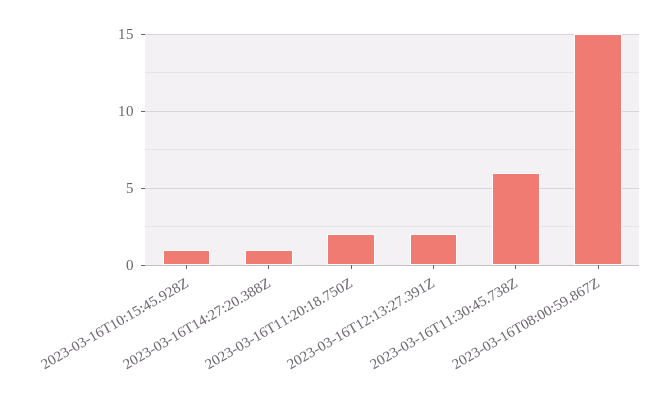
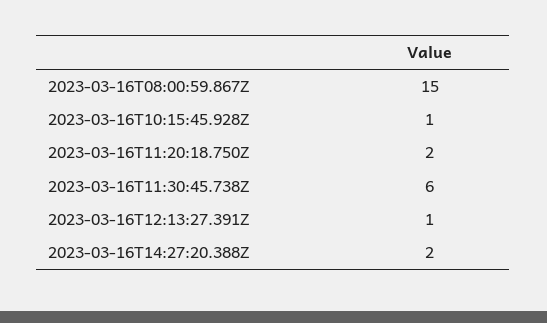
  {
    "2023-03-16T10:15:45.928Z": 1,
-   "2023-03-16T14:27:20.388Z": 1,
+   "2023-03-16T14:27:20.388Z": 2,
    "2023-03-16T11:20:18.750Z": 2,
-   "2023-03-16T12:13:27.391Z": 2,
+   "2023-03-16T12:13:27.391Z": 1,
    "2023-03-16T11:30:45.738Z": 6,
    "2023-03-16T08:00:59.867Z": 15
  }

